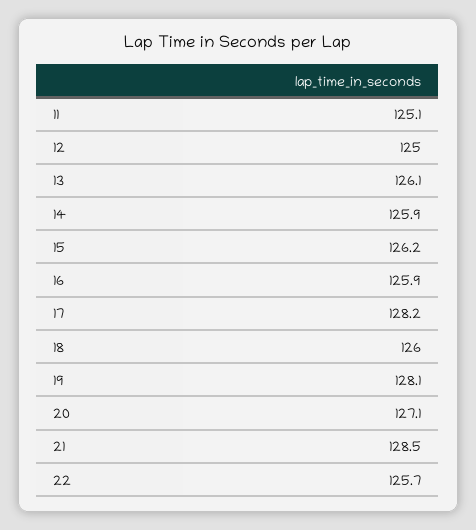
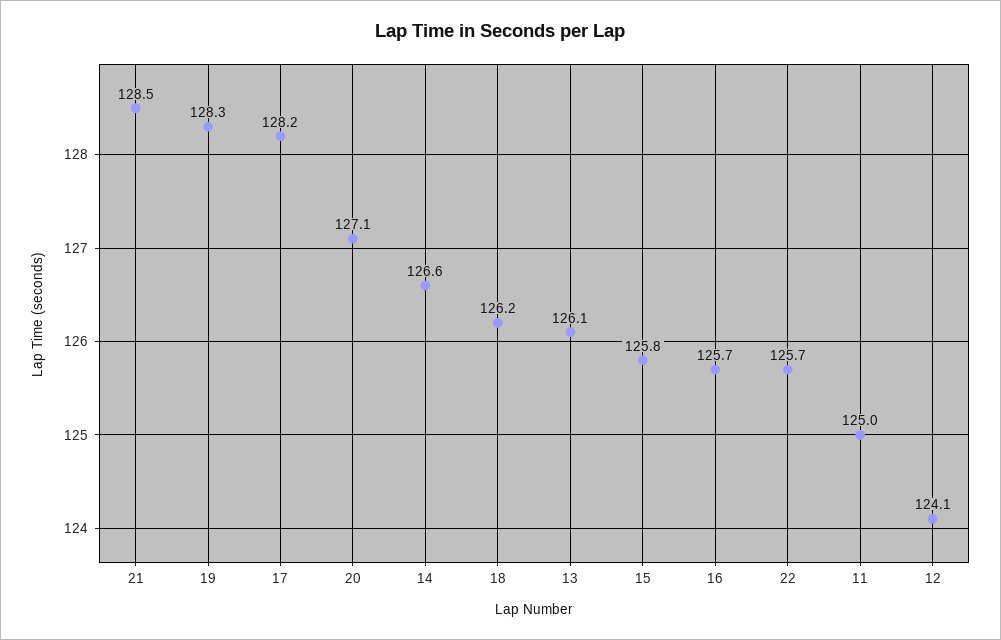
  {
-   "11": 125.1,
+   "11": 125,
-   "12": 125,
+   "12": 124.1,
    "13": 126.1,
-   "14": 125.9,
+   "14": 126.6,
-   "15": 126.2,
+   "15": 125.8,
-   "16": 125.9,
+   "16": 125.7,
    "17": 128.2,
-   "18": 126,
+   "18": 126.2,
-   "19": 128.1,
+   "19": 128.3,
    "20": 127.1,
    "21": 128.5,
    "22": 125.7
  }

